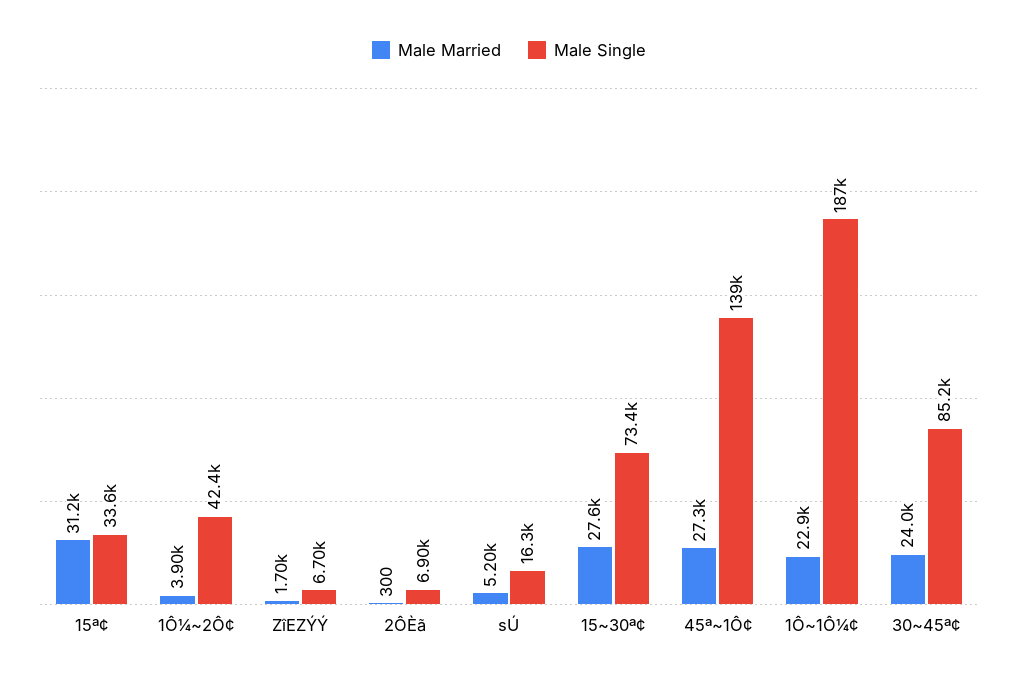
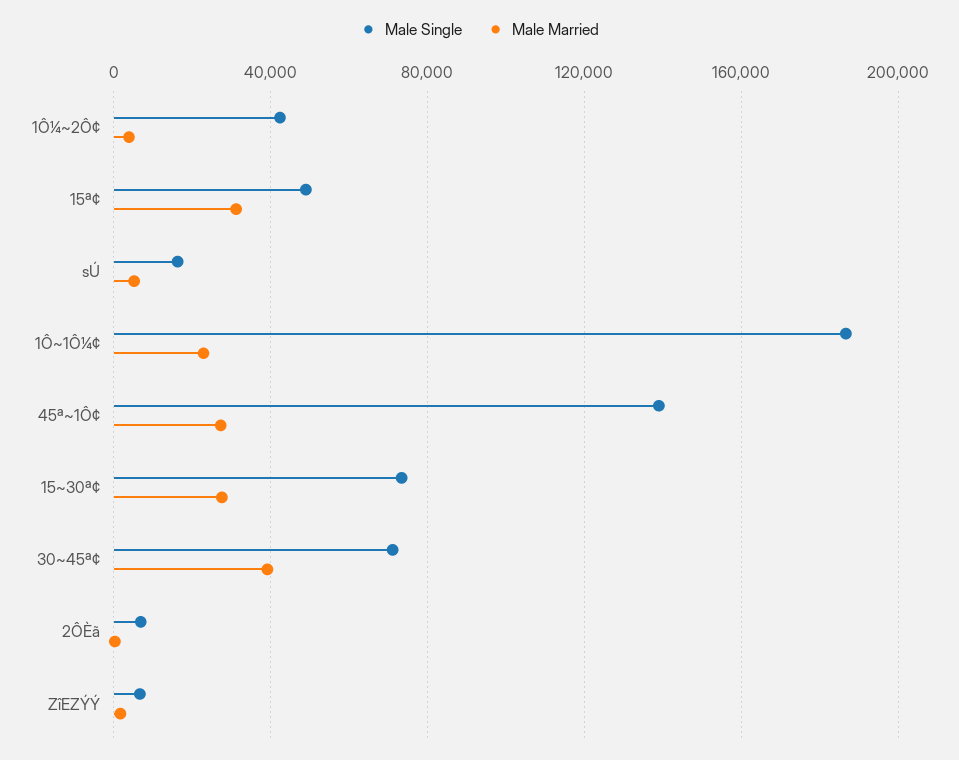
  {
    "Male Married": {
      "15ª¢": 31200,
      "1Ô¼~2Ô¢": 3900,
      "ZîEZÝÝ": 1700,
      "2ÔÈã": 300,
      "sÚ": 5200,
      "15~30ª¢": 27600,
      "45ª~1Ô¢": 27300,
      "1Ô~1Ô¼¢": 22900,
-     "30~45ª¢": 24000
+     "30~45ª¢": 40000
    },
    "Male Single": {
-     "15ª¢": 33600,
+     "15ª¢": 50000,
      "1Ô¼~2Ô¢": 42400,
      "ZîEZÝÝ": 6700,
      "2ÔÈã": 6900,
      "sÚ": 16300,
      "15~30ª¢": 73400,
      "45ª~1Ô¢": 139000,
      "1Ô~1Ô¼¢": 187000,
-     "30~45ª¢": 85200
+     "30~45ª¢": 70000
    }
  }

